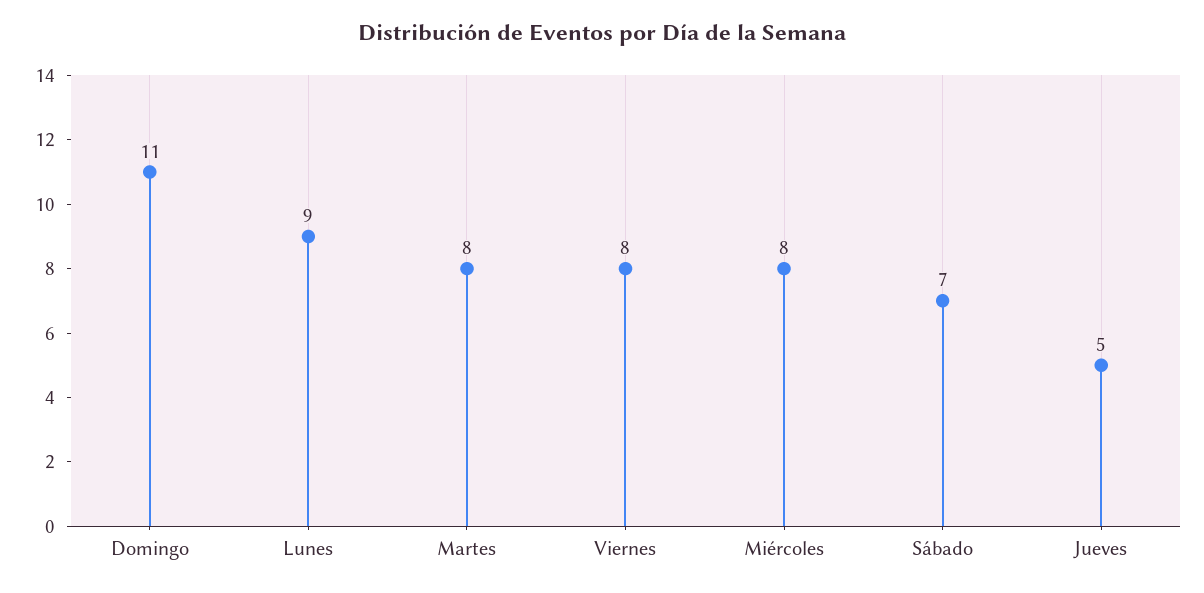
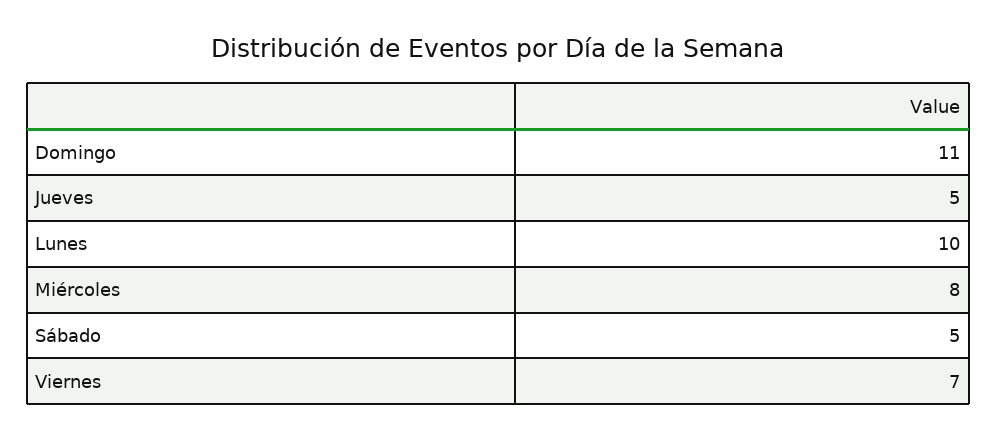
  {
    "Domingo": 11,
-   "Lunes": 9,
+   "Lunes": 10,
-   "Martes": 8,
-   "Viernes": 8,
+   "Viernes": 7,
    "Miércoles": 8,
-   "Sábado": 7,
+   "Sábado": 5,
    "Jueves": 5
  }

